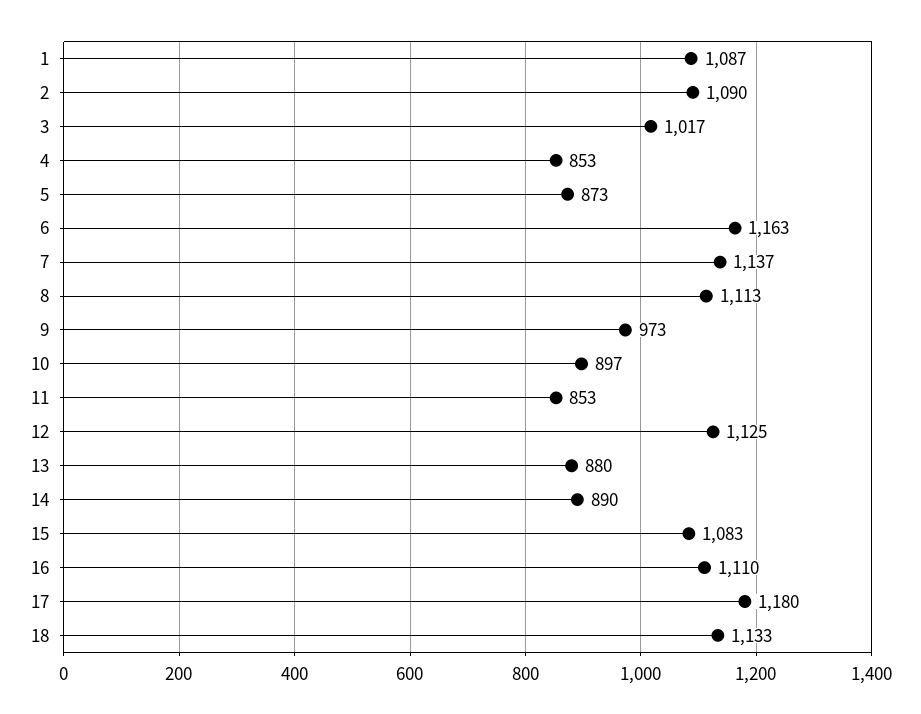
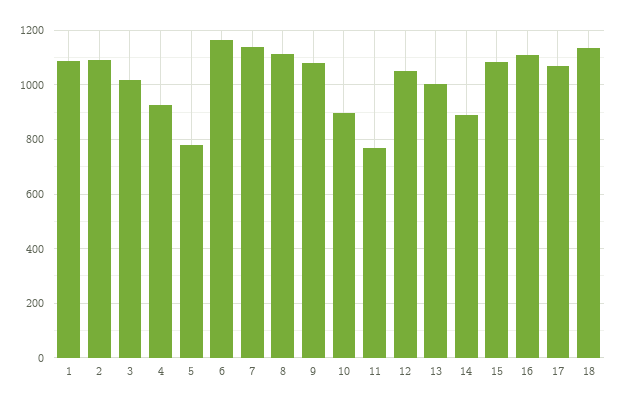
  {
    "1": 1087,
    "2": 1090,
    "3": 1017,
-   "4": 853,
+   "4": 925,
-   "5": 873,
+   "5": 775,
    "6": 1163,
    "7": 1137,
    "8": 1113,
-   "9": 973,
+   "9": 1075,
    "10": 897,
-   "11": 853,
+   "11": 775,
-   "12": 1125,
+   "12": 1050,
-   "13": 880,
+   "13": 1000,
    "14": 890,
    "15": 1083,
    "16": 1110,
-   "17": 1180,
+   "17": 1075,
    "18": 1133
  }

